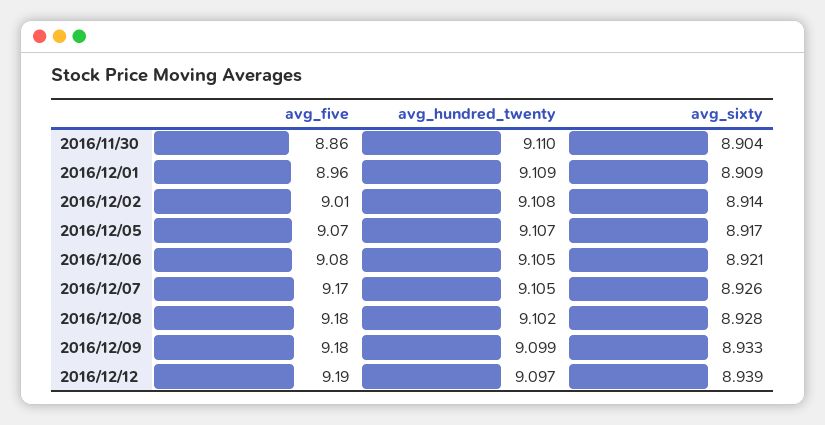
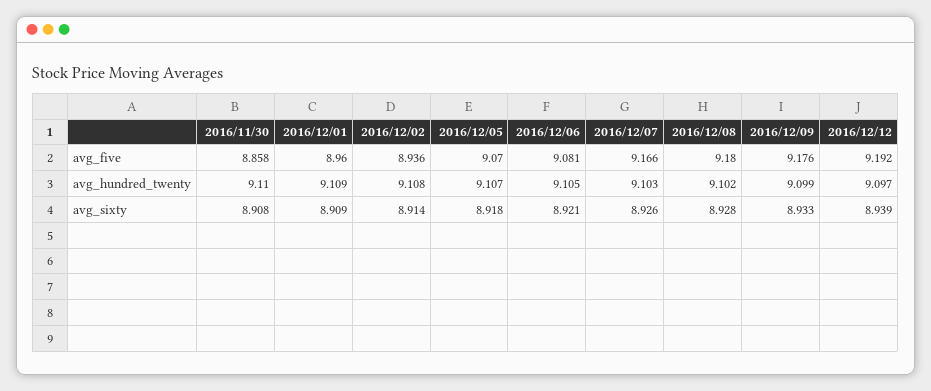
  {
    "avg_five": {
      "2016/11/30": 8.858,
      "2016/12/01": 8.96,
-     "2016/12/02": 9.01,
+     "2016/12/02": 8.936,
      "2016/12/05": 9.07,
      "2016/12/06": 9.081,
      "2016/12/07": 9.166,
      "2016/12/08": 9.18,
      "2016/12/09": 9.176,
      "2016/12/12": 9.192
    },
    "avg_hundred_twenty": {
      "2016/11/30": 9.11,
      "2016/12/01": 9.109,
      "2016/12/02": 9.108,
      "2016/12/05": 9.107,
      "2016/12/06": 9.105,
-     "2016/12/07": 9.105,
+     "2016/12/07": 9.103,
      "2016/12/08": 9.102,
      "2016/12/09": 9.099,
      "2016/12/12": 9.097
    },
    "avg_sixty": {
-     "2016/11/30": 8.904,
+     "2016/11/30": 8.908,
      "2016/12/01": 8.909,
      "2016/12/02": 8.914,
-     "2016/12/05": 8.917,
+     "2016/12/05": 8.918,
      "2016/12/06": 8.921,
      "2016/12/07": 8.926,
      "2016/12/08": 8.928,
      "2016/12/09": 8.933,
      "2016/12/12": 8.939
    }
  }

